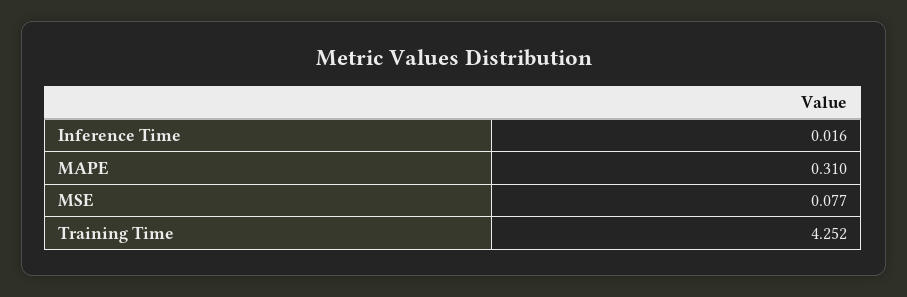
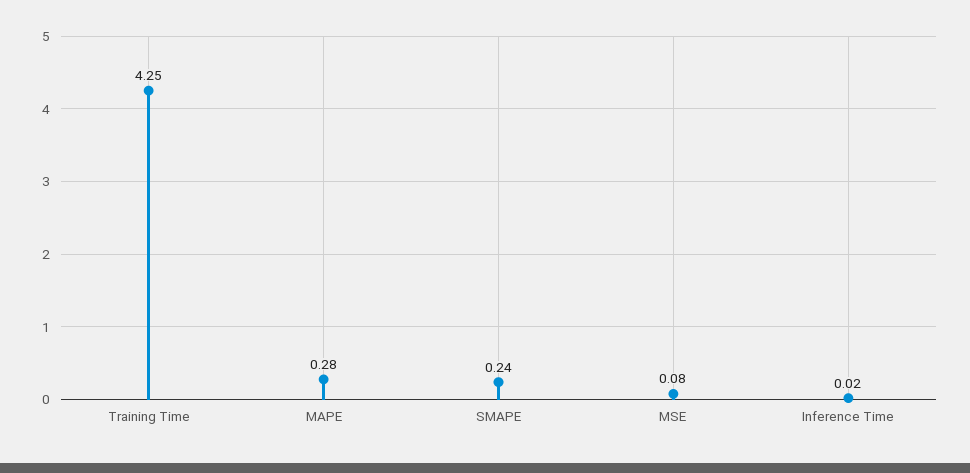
  {
    "Inference Time": 0.016,
-   "MAPE": 0.31,
+   "MAPE": 0.28,
    "MSE": 0.077,
-   "Training Time": 4.252
+   "Training Time": 4.252,
+   "SMAPE": 0.24
  }

